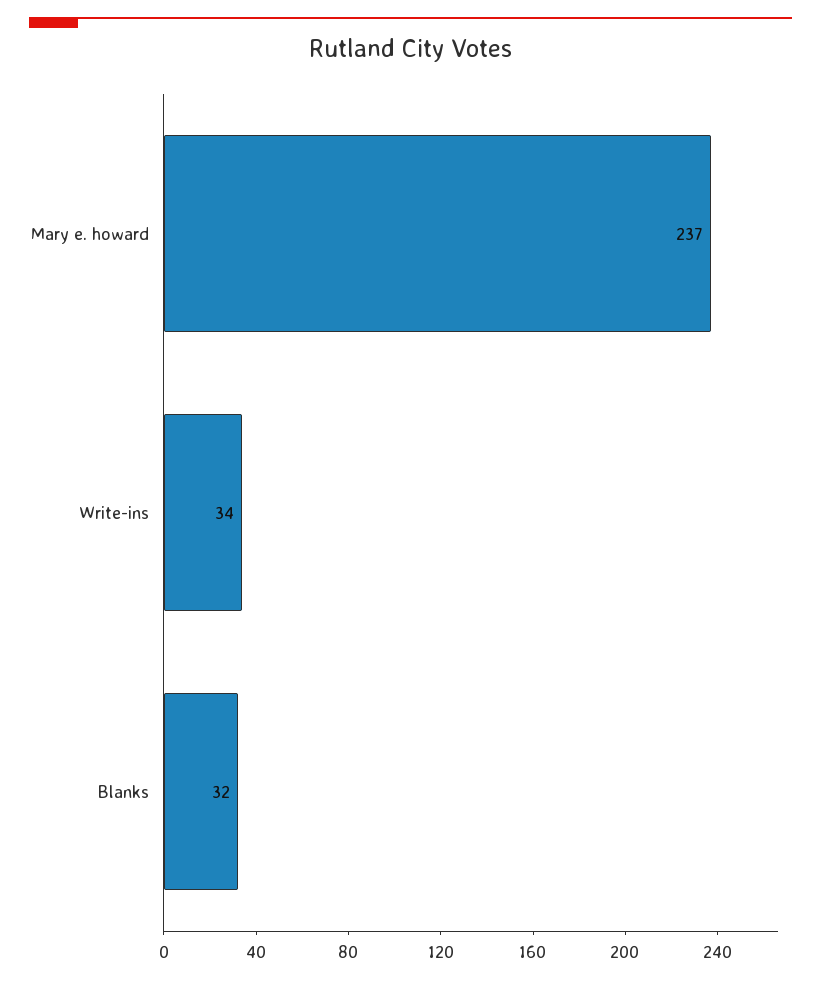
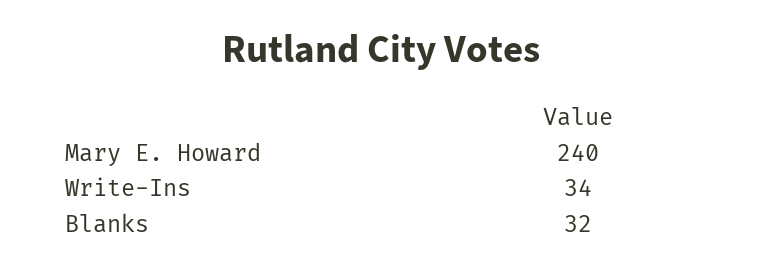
  {
-   "Mary e. howard": 237,
+   "Mary e. howard": 240,
    "Write-ins": 34,
    "Blanks": 32
  }

